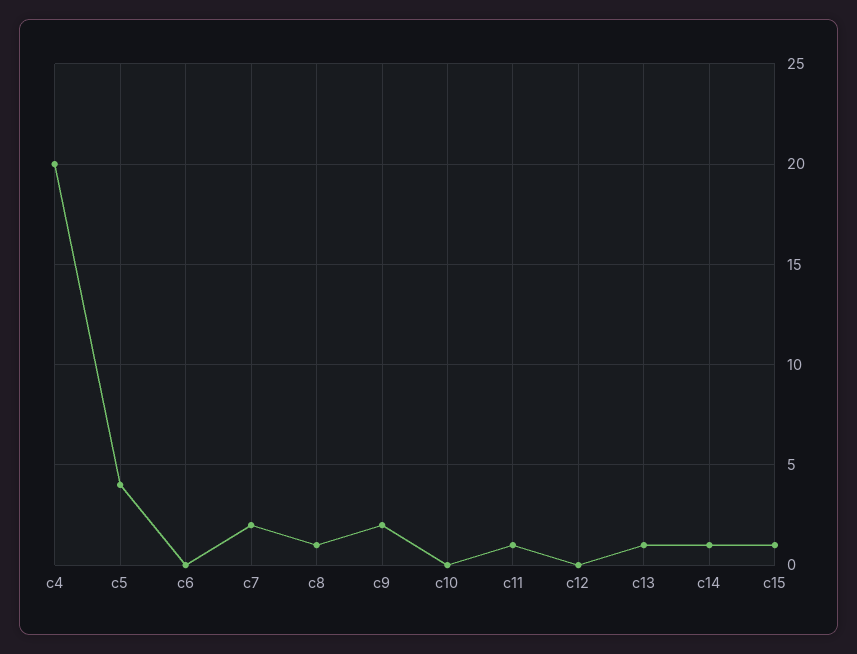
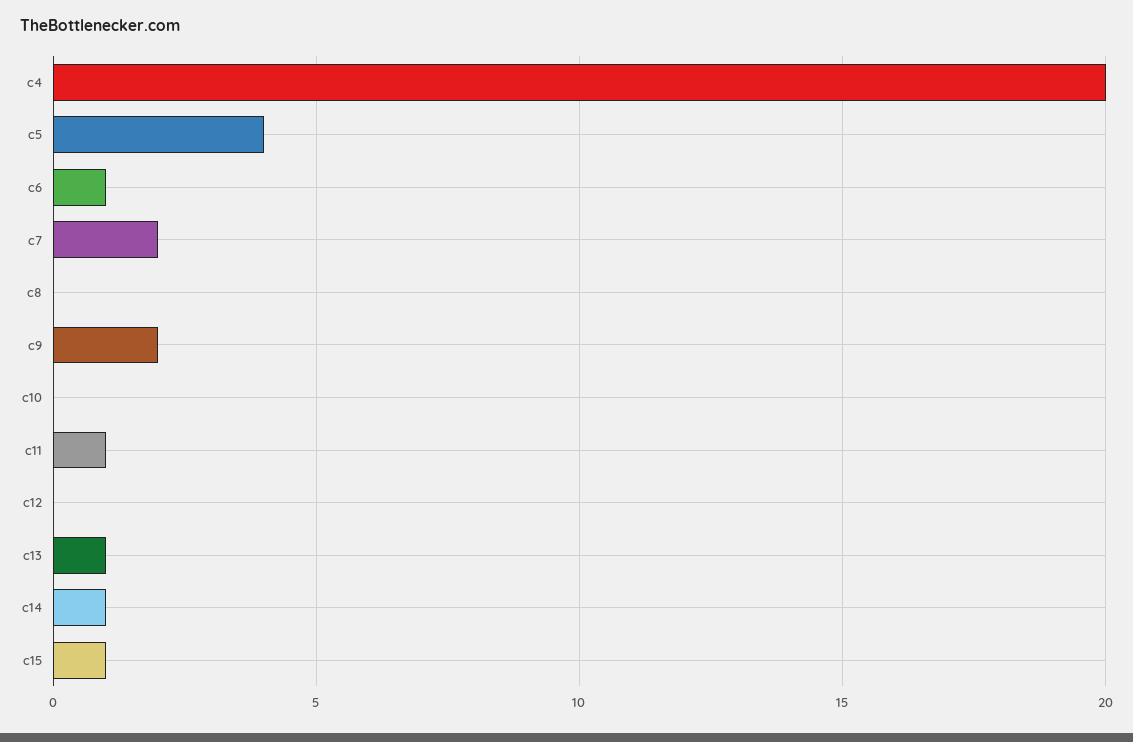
  {
    "c4": 20,
    "c5": 4,
-   "c6": 0,
+   "c6": 1,
    "c7": 2,
-   "c8": 1,
+   "c8": 0,
    "c9": 2,
    "c10": 0,
    "c11": 1,
    "c12": 0,
    "c13": 1,
    "c14": 1,
    "c15": 1
  }

